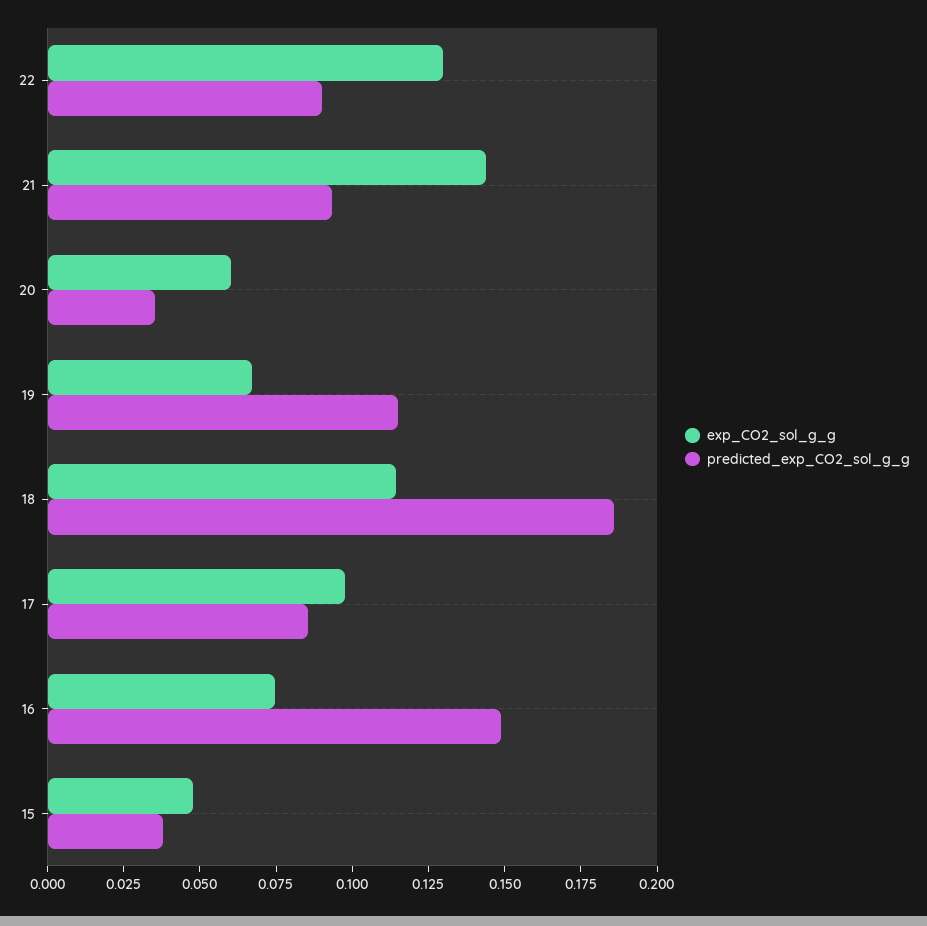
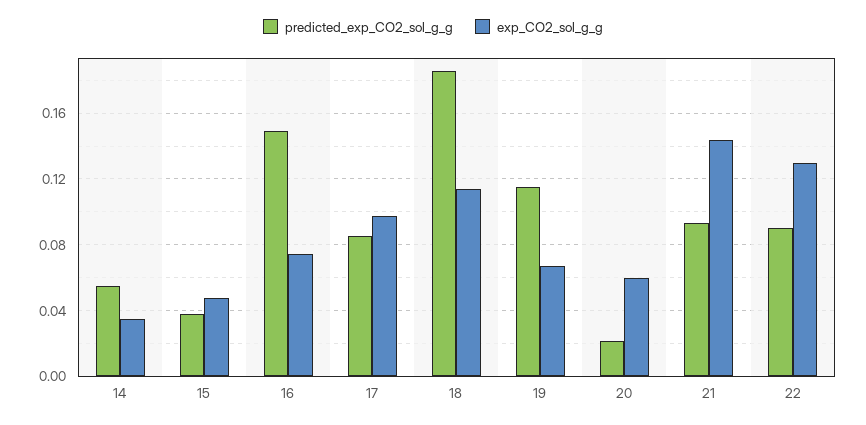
  {
    "exp_CO2_sol_g_g": {
      "22": 0.13,
      "21": 0.145,
      "20": 0.06,
      "19": 0.065,
      "18": 0.115,
      "17": 0.1,
      "16": 0.075,
-     "15": 0.05
+     "15": 0.05,
+     "14": 0.035
    },
    "predicted_exp_CO2_sol_g_g": {
      "22": 0.09,
      "21": 0.095,
-     "20": 0.035,
+     "20": 0.02,
      "19": 0.115,
      "18": 0.185,
      "17": 0.085,
      "16": 0.15,
-     "15": 0.04
+     "15": 0.04,
+     "14": 0.055
    }
  }

